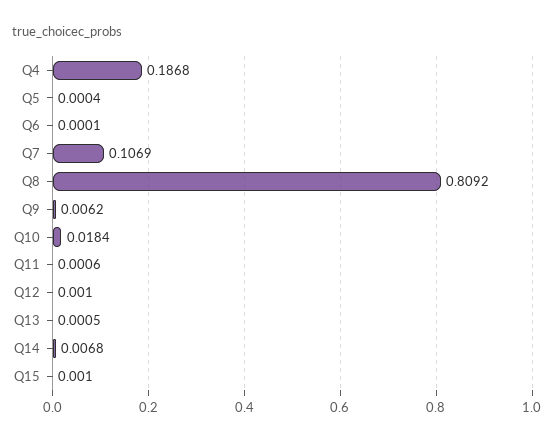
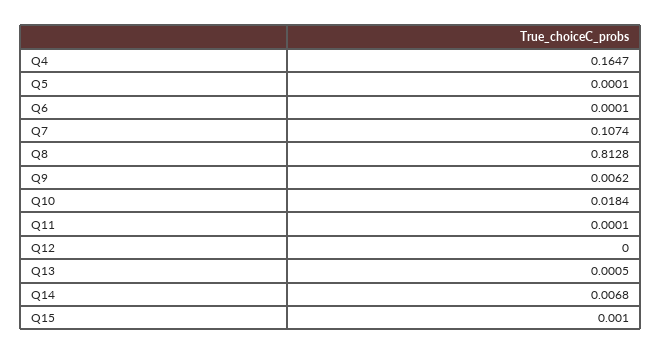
  {
-   "Q4": 0.1868,
+   "Q4": 0.1647,
-   "Q5": 0.0004,
+   "Q5": 0.0001,
    "Q6": 0.0001,
-   "Q7": 0.1069,
+   "Q7": 0.1074,
-   "Q8": 0.8092,
+   "Q8": 0.8128,
    "Q9": 0.0062,
    "Q10": 0.0184,
-   "Q11": 0.0006,
+   "Q11": 0.0001,
-   "Q12": 0.001,
+   "Q12": 0,
    "Q13": 0.0005,
    "Q14": 0.0068,
    "Q15": 0.001
  }

